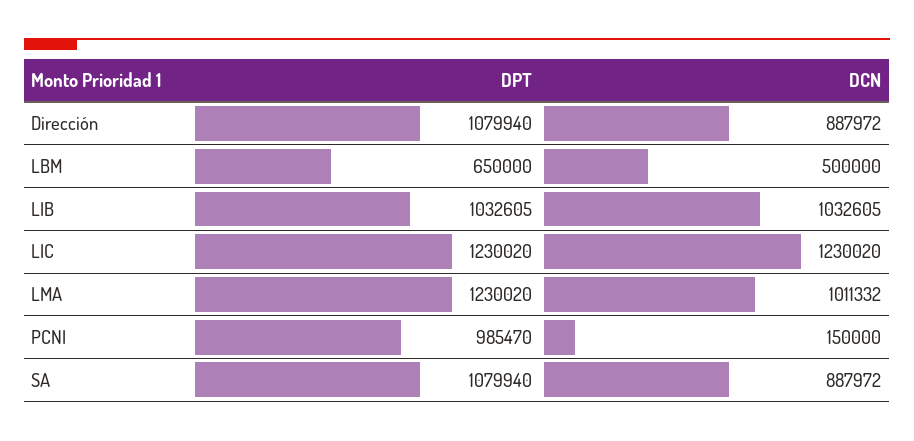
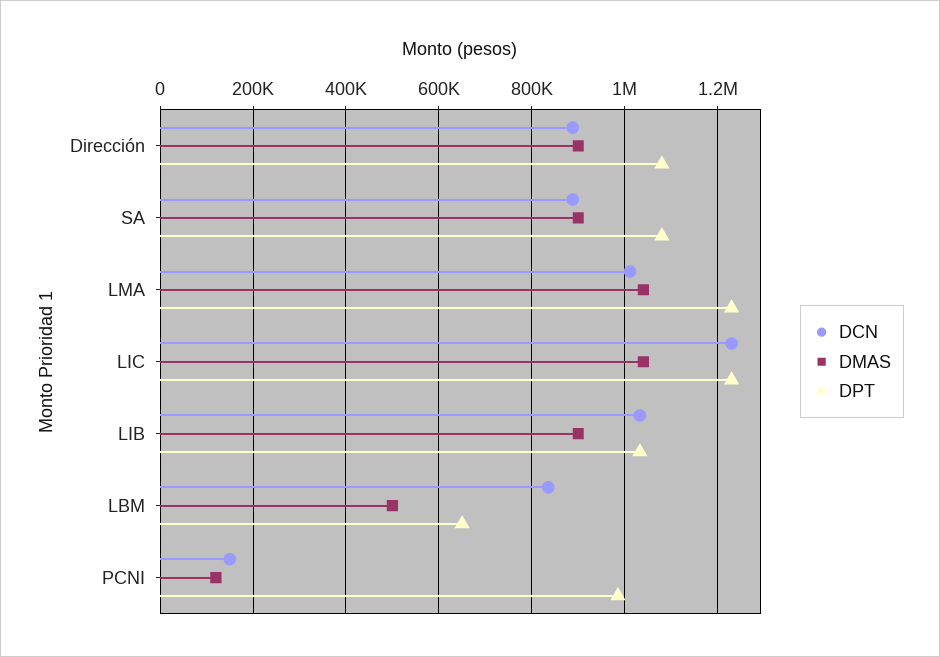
  {
    "DPT": {
      "Dirección": 1079940,
      "LBM": 650000,
      "LIB": 1032605,
      "LIC": 1230020,
      "LMA": 1230020,
      "PCNI": 985470,
      "SA": 1079940
    },
    "DCN": {
      "Dirección": 887972,
-     "LBM": 500000,
+     "LBM": 840000,
      "LIB": 1032605,
      "LIC": 1230020,
      "LMA": 1011332,
      "PCNI": 150000,
      "SA": 887972
-   }
+   },
+   "DMAS": {
+     "Dirección": 900000,
+     "SA": 900000,
+     "LMA": 1040000,
+     "LIC": 1040000,
+     "LIB": 900000,
+     "LBM": 500000,
+     "PCNI": 120000
+   }
  }

